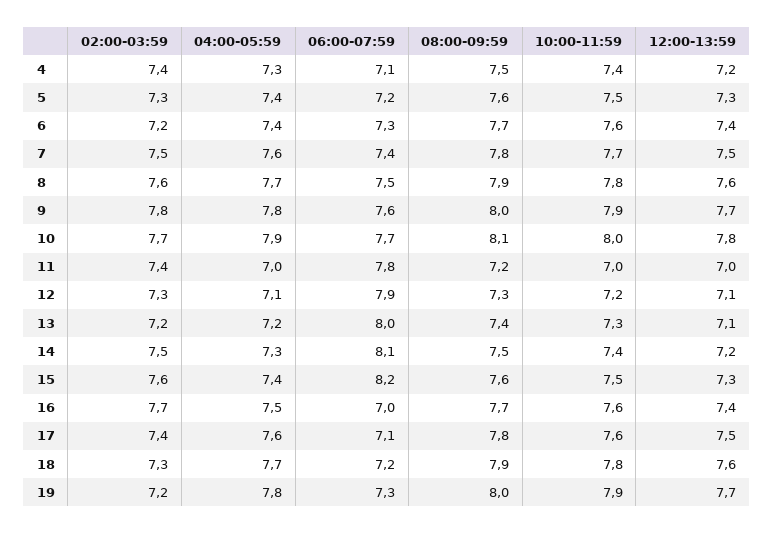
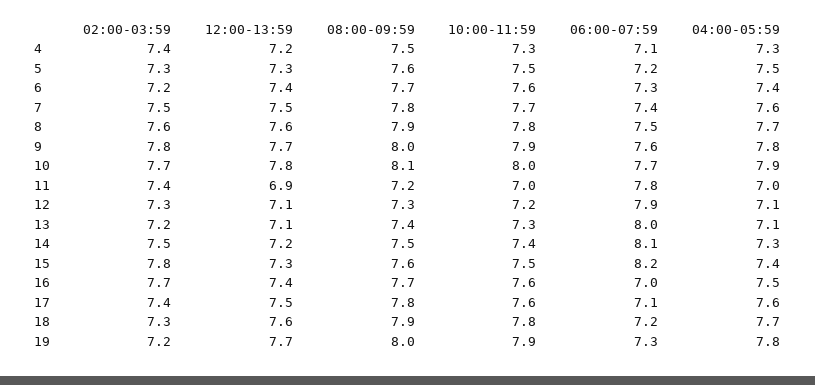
  {
    "02:00-03:59": {
      "4": 7.4,
      "5": 7.3,
      "6": 7.2,
      "7": 7.5,
      "8": 7.6,
      "9": 7.8,
      "10": 7.7,
      "11": 7.4,
      "12": 7.3,
      "13": 7.2,
      "14": 7.5,
-     "15": 7.6,
+     "15": 7.8,
      "16": 7.7,
      "17": 7.4,
      "18": 7.3,
      "19": 7.2
    },
    "04:00-05:59": {
      "4": 7.3,
-     "5": 7.4,
+     "5": 7.5,
      "6": 7.4,
      "7": 7.6,
      "8": 7.7,
      "9": 7.8,
      "10": 7.9,
      "11": 7,
      "12": 7.1,
-     "13": 7.2,
+     "13": 7.1,
      "14": 7.3,
      "15": 7.4,
      "16": 7.5,
      "17": 7.6,
      "18": 7.7,
      "19": 7.8
    },
    "06:00-07:59": {
      "4": 7.1,
      "5": 7.2,
      "6": 7.3,
      "7": 7.4,
      "8": 7.5,
      "9": 7.6,
      "10": 7.7,
      "11": 7.8,
      "12": 7.9,
      "13": 8,
      "14": 8.1,
      "15": 8.2,
      "16": 7,
      "17": 7.1,
      "18": 7.2,
      "19": 7.3
    },
    "08:00-09:59": {
      "4": 7.5,
      "5": 7.6,
      "6": 7.7,
      "7": 7.8,
      "8": 7.9,
      "9": 8,
      "10": 8.1,
      "11": 7.2,
      "12": 7.3,
      "13": 7.4,
      "14": 7.5,
      "15": 7.6,
      "16": 7.7,
      "17": 7.8,
      "18": 7.9,
      "19": 8
    },
    "10:00-11:59": {
-     "4": 7.4,
+     "4": 7.3,
      "5": 7.5,
      "6": 7.6,
      "7": 7.7,
      "8": 7.8,
      "9": 7.9,
      "10": 8,
      "11": 7,
      "12": 7.2,
      "13": 7.3,
      "14": 7.4,
      "15": 7.5,
      "16": 7.6,
      "17": 7.6,
      "18": 7.8,
      "19": 7.9
    },
    "12:00-13:59": {
      "4": 7.2,
      "5": 7.3,
      "6": 7.4,
      "7": 7.5,
      "8": 7.6,
      "9": 7.7,
      "10": 7.8,
-     "11": 7,
+     "11": 6.9,
      "12": 7.1,
      "13": 7.1,
      "14": 7.2,
      "15": 7.3,
      "16": 7.4,
      "17": 7.5,
      "18": 7.6,
      "19": 7.7
    }
  }

